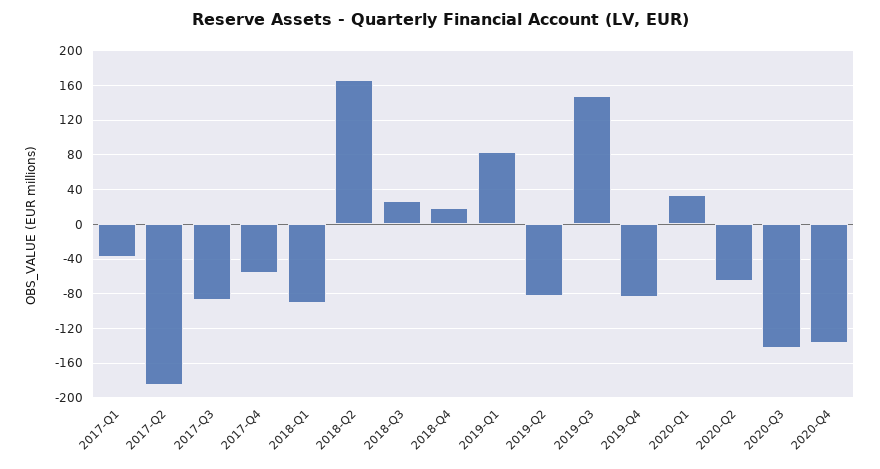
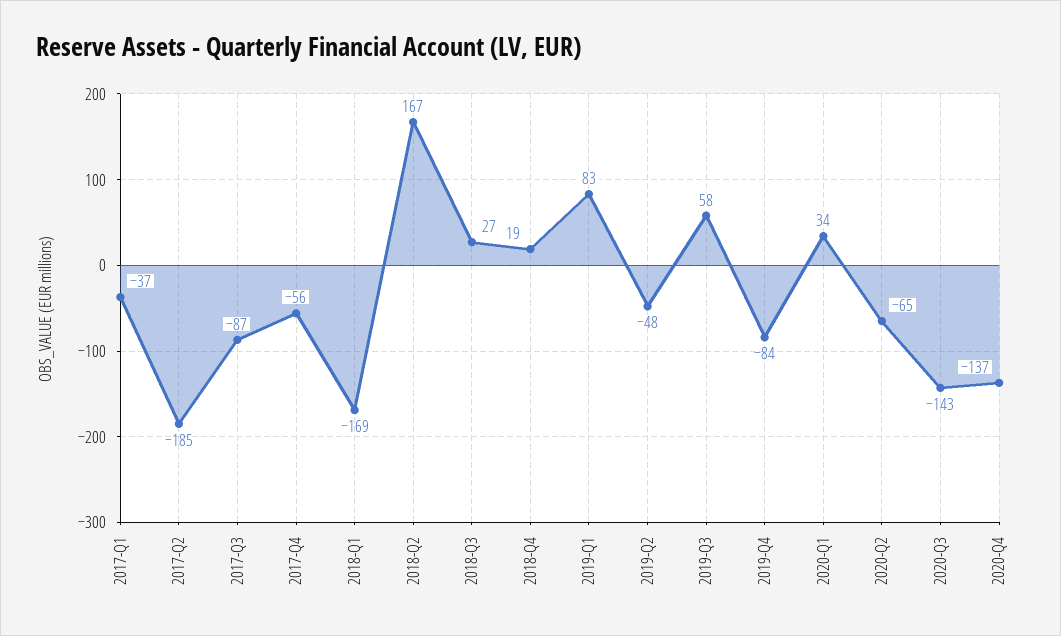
  {
    "2017-Q1": -37,
    "2017-Q2": -185,
    "2017-Q3": -87,
    "2017-Q4": -56,
-   "2018-Q1": -90,
+   "2018-Q1": -169,
    "2018-Q2": 167,
    "2018-Q3": 27,
    "2018-Q4": 19,
    "2019-Q1": 83,
-   "2019-Q2": -80,
+   "2019-Q2": -48,
-   "2019-Q3": 150,
+   "2019-Q3": 58,
    "2019-Q4": -84,
    "2020-Q1": 34,
    "2020-Q2": -65,
    "2020-Q3": -143,
    "2020-Q4": -137
  }

